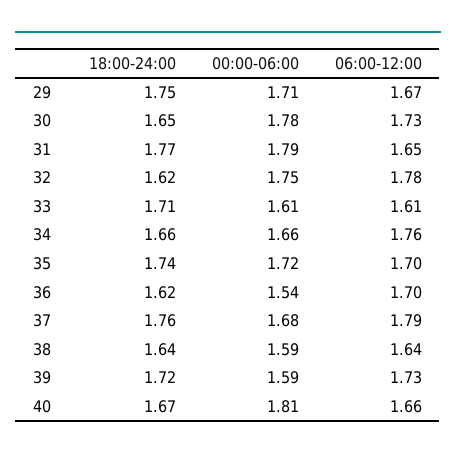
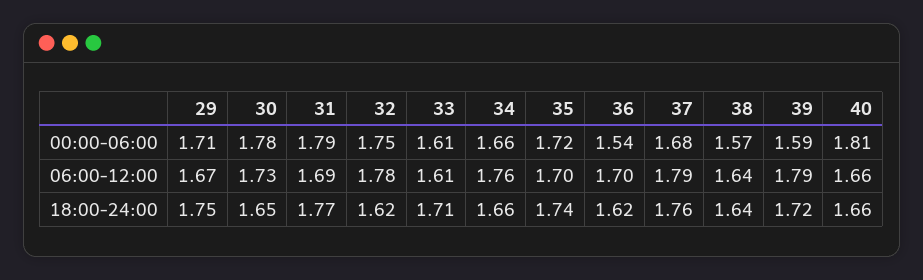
  {
    "18:00-24:00": {
      "29": 1.75,
      "30": 1.65,
      "31": 1.77,
      "32": 1.62,
      "33": 1.71,
      "34": 1.66,
      "35": 1.74,
      "36": 1.62,
      "37": 1.76,
      "38": 1.64,
      "39": 1.72,
-     "40": 1.67
+     "40": 1.66
    },
    "00:00-06:00": {
      "29": 1.71,
      "30": 1.78,
      "31": 1.79,
      "32": 1.75,
      "33": 1.61,
      "34": 1.66,
      "35": 1.72,
      "36": 1.54,
      "37": 1.68,
-     "38": 1.59,
+     "38": 1.57,
      "39": 1.59,
      "40": 1.81
    },
    "06:00-12:00": {
      "29": 1.67,
      "30": 1.73,
-     "31": 1.65,
+     "31": 1.69,
      "32": 1.78,
      "33": 1.61,
      "34": 1.76,
      "35": 1.7,
      "36": 1.7,
      "37": 1.79,
      "38": 1.64,
-     "39": 1.73,
+     "39": 1.79,
      "40": 1.66
    }
  }

